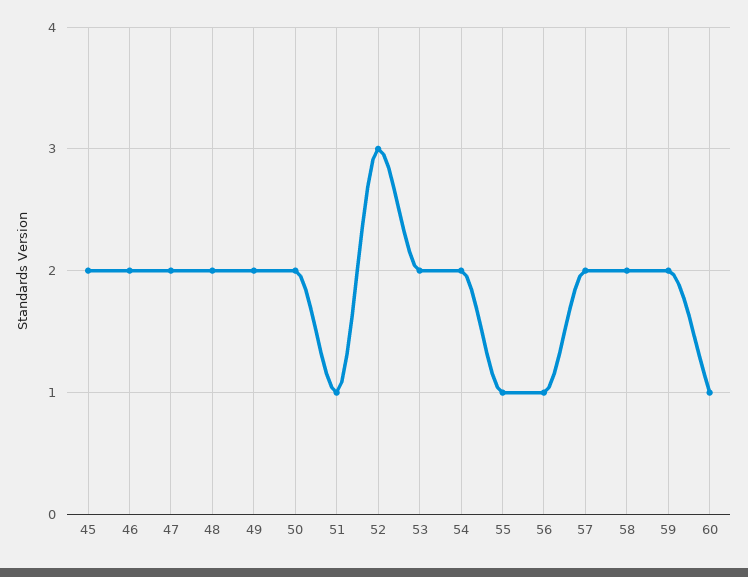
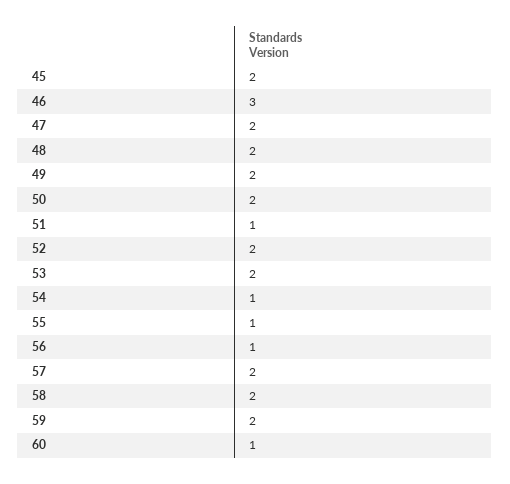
  {
    "45": 2,
-   "46": 2,
+   "46": 3,
    "47": 2,
    "48": 2,
    "49": 2,
    "50": 2,
    "51": 1,
-   "52": 3,
+   "52": 2,
    "53": 2,
-   "54": 2,
+   "54": 1,
    "55": 1,
    "56": 1,
    "57": 2,
    "58": 2,
    "59": 2,
    "60": 1
  }

